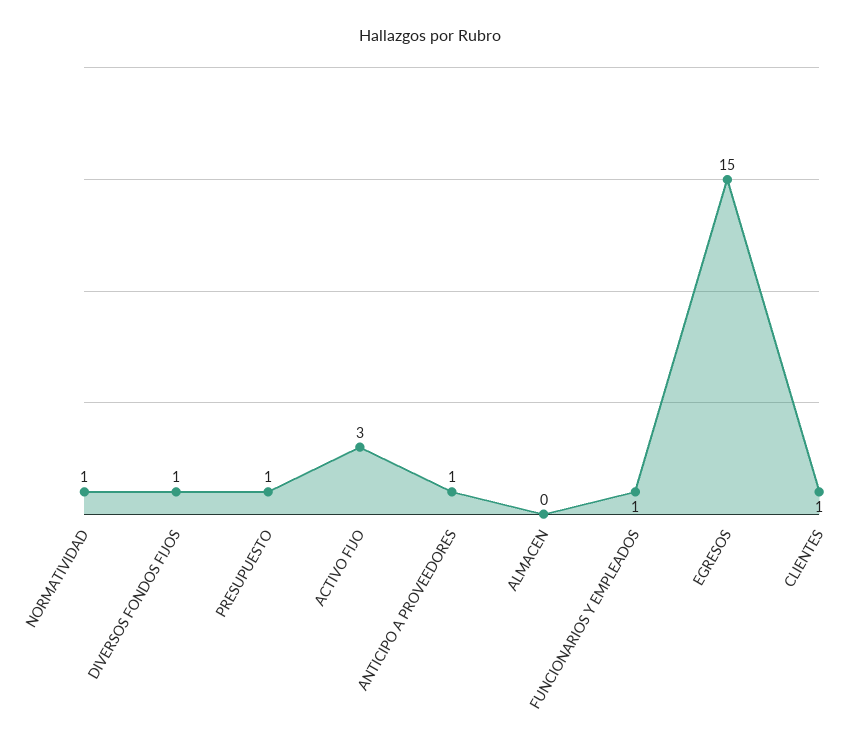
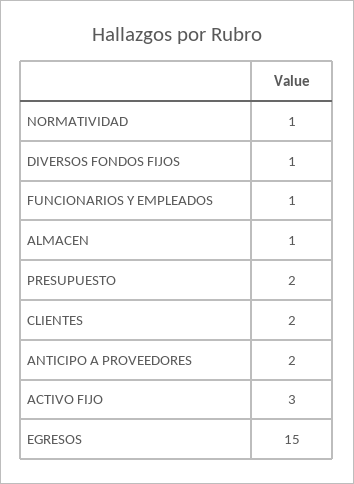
  {
    "NORMATIVIDAD": 1,
    "DIVERSOS FONDOS FIJOS": 1,
-   "PRESUPUESTO": 1,
+   "PRESUPUESTO": 2,
    "ACTIVO FIJO": 3,
-   "ANTICIPO A PROVEEDORES": 1,
+   "ANTICIPO A PROVEEDORES": 2,
-   "ALMACEN": 0,
+   "ALMACEN": 1,
    "FUNCIONARIOS Y EMPLEADOS": 1,
    "EGRESOS": 15,
-   "CLIENTES": 1
+   "CLIENTES": 2
  }

